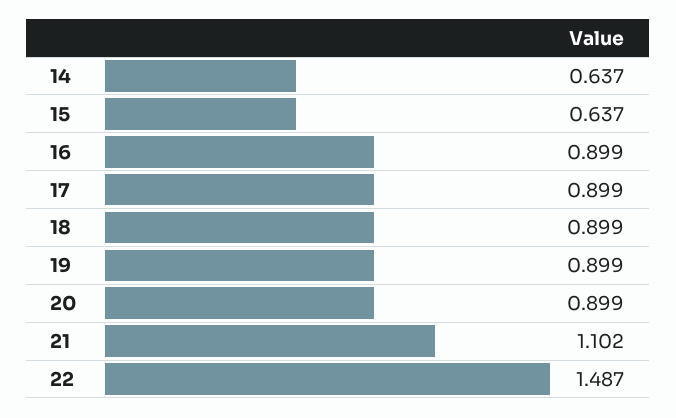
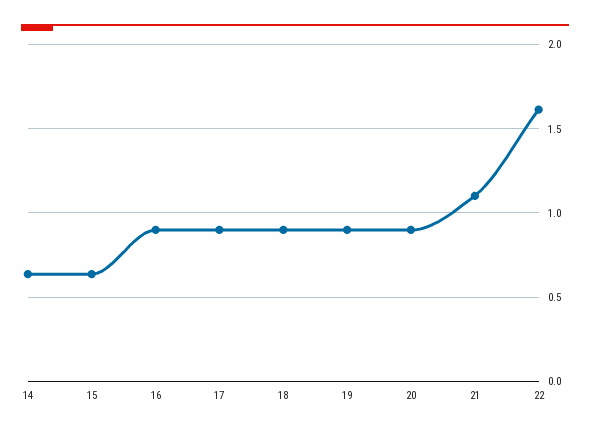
  {
    "14": 0.637,
    "15": 0.637,
    "16": 0.899,
    "17": 0.899,
    "18": 0.899,
    "19": 0.899,
    "20": 0.899,
    "21": 1.102,
-   "22": 1.487
+   "22": 1.6
  }

